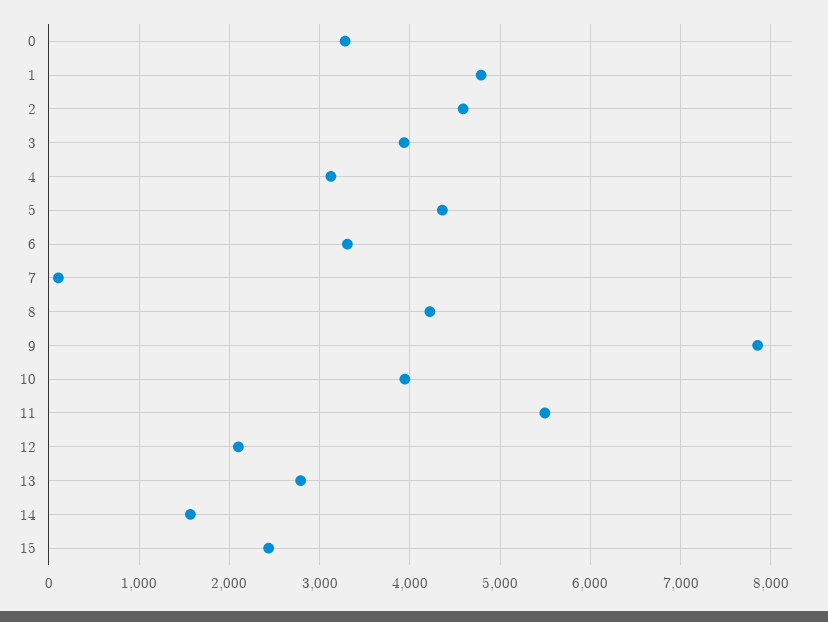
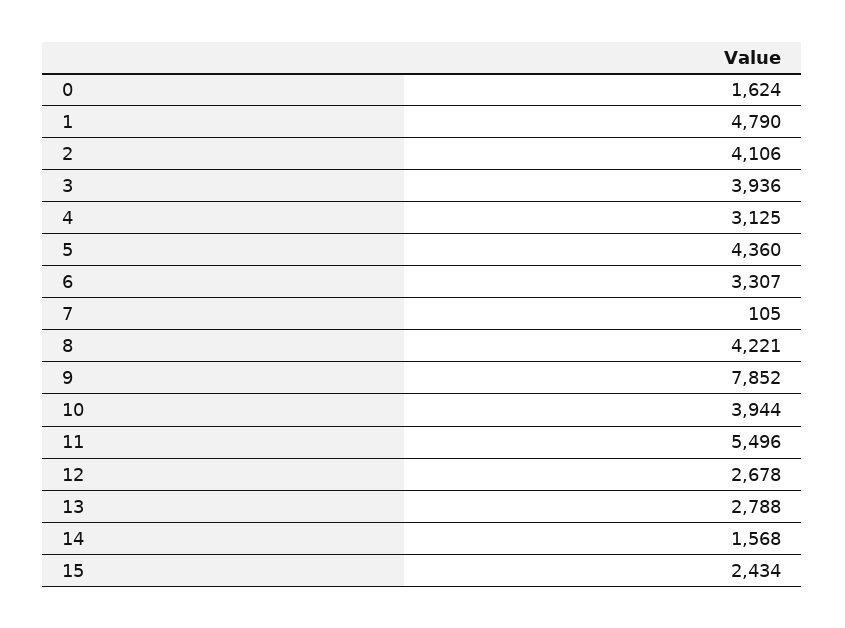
  {
-   "0": 3300,
+   "0": 1624,
    "1": 4790,
-   "2": 4600,
+   "2": 4106,
    "3": 3936,
    "4": 3125,
    "5": 4360,
    "6": 3307,
    "7": 105,
    "8": 4221,
    "9": 7852,
    "10": 3944,
    "11": 5496,
-   "12": 2100,
+   "12": 2678,
    "13": 2788,
    "14": 1568,
    "15": 2434
  }

